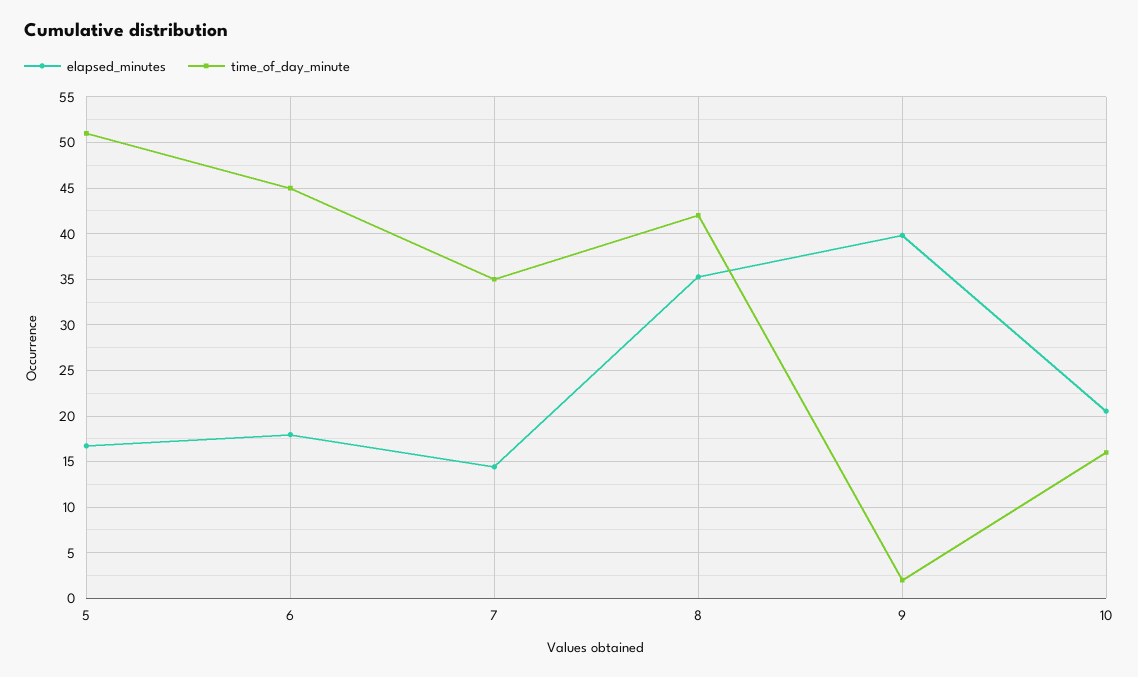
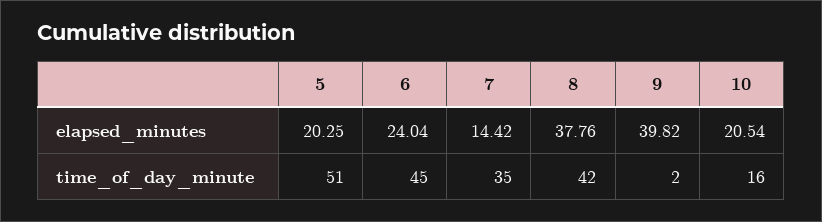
  {
    "elapsed_minutes": {
-     "5": 17,
+     "5": 20.25,
-     "6": 18,
+     "6": 24.04,
      "7": 14.42,
-     "8": 35,
+     "8": 37.76,
      "9": 39.82,
      "10": 20.54
    },
    "time_of_day_minute": {
      "5": 51,
      "6": 45,
      "7": 35,
      "8": 42,
      "9": 2,
      "10": 16
    }
  }

